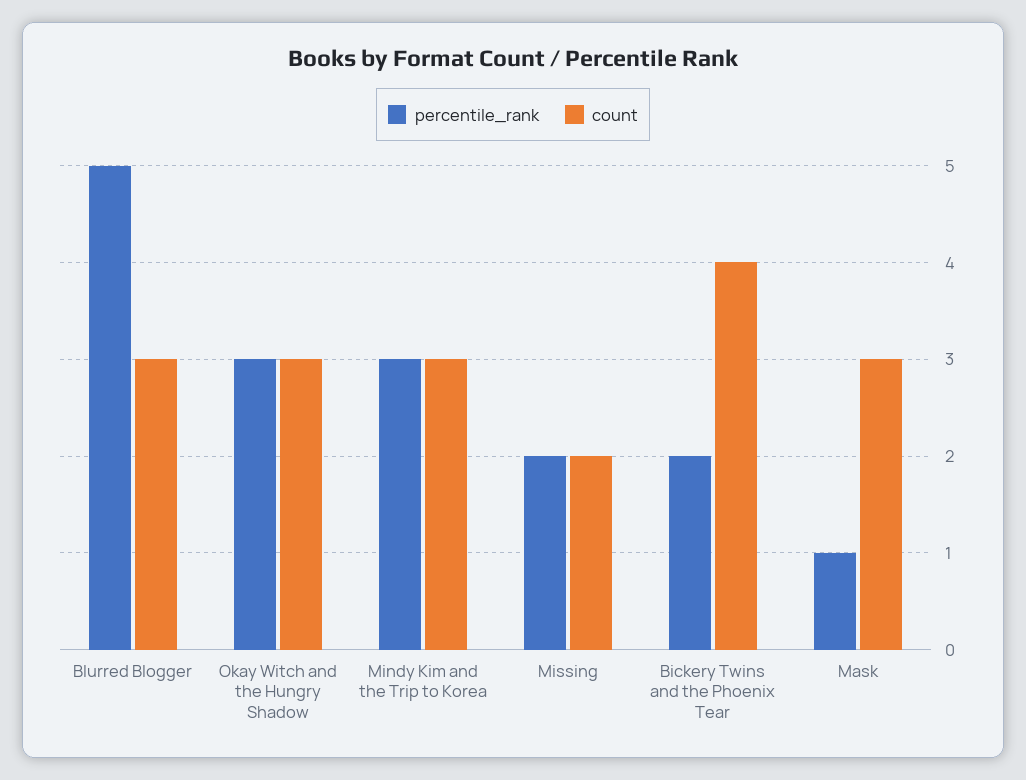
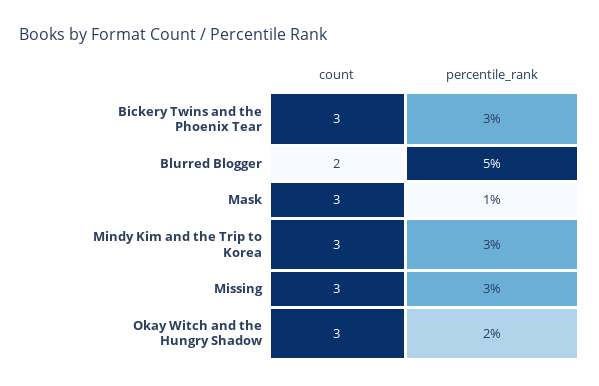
  {
    "percentile_rank": {
      "Blurred Blogger": 5,
-     "Okay Witch and the Hungry Shadow": 3,
+     "Okay Witch and the Hungry Shadow": 2,
      "Mindy Kim and the Trip to Korea": 3,
-     "Missing": 2,
+     "Missing": 3,
-     "Bickery Twins and the Phoenix Tear": 2,
+     "Bickery Twins and the Phoenix Tear": 3,
      "Mask": 1
    },
    "count": {
-     "Blurred Blogger": 3,
+     "Blurred Blogger": 2,
      "Okay Witch and the Hungry Shadow": 3,
      "Mindy Kim and the Trip to Korea": 3,
-     "Missing": 2,
+     "Missing": 3,
-     "Bickery Twins and the Phoenix Tear": 4,
+     "Bickery Twins and the Phoenix Tear": 3,
      "Mask": 3
    }
  }

